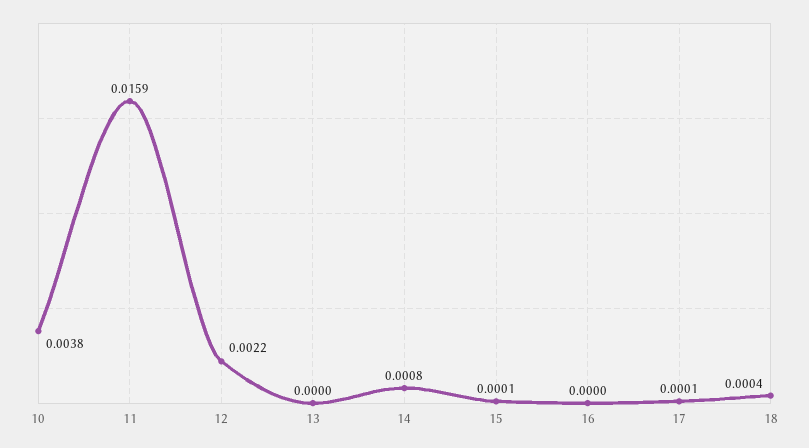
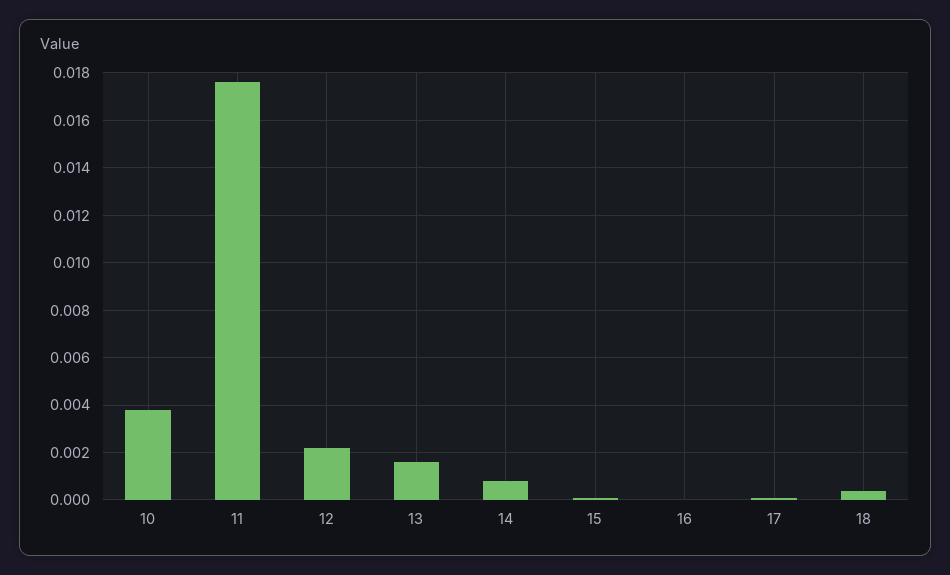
  {
    "10": 0.0038,
-   "11": 0.0159,
+   "11": 0.0175,
    "12": 0.0022,
-   "13": 0,
+   "13": 0.0015,
    "14": 0.0008,
    "15": 0.0001,
    "16": 0,
    "17": 0.0001,
    "18": 0.0004
  }

